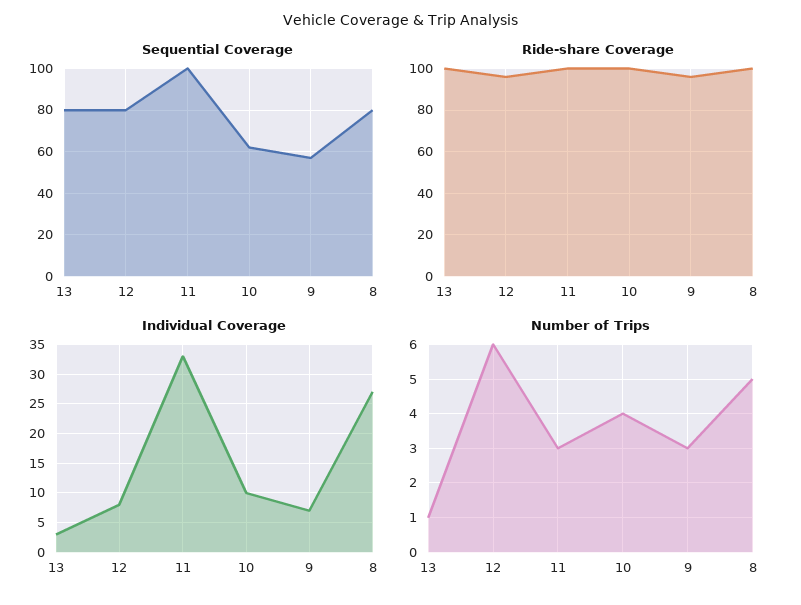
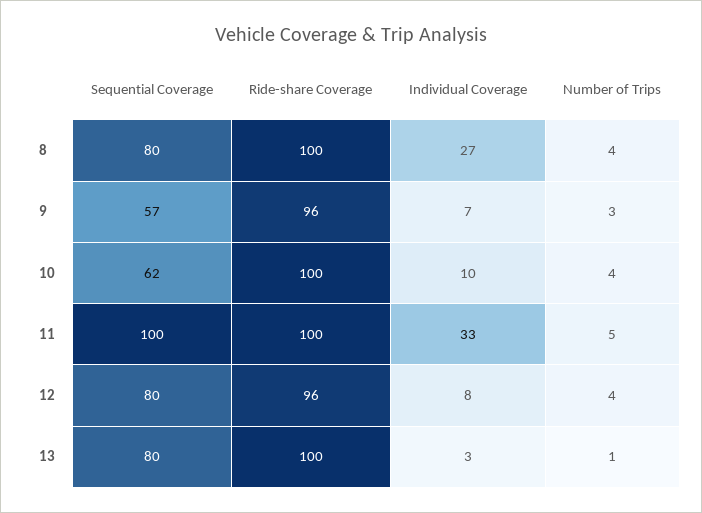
  {
    "Sequential Coverage": {
      "13": 80,
      "12": 80,
      "11": 100,
      "10": 62,
      "9": 57,
      "8": 80
    },
    "Ride-share Coverage": {
      "13": 100,
      "12": 96,
      "11": 100,
      "10": 100,
      "9": 96,
      "8": 100
    },
    "Individual Coverage": {
      "13": 3,
      "12": 8,
      "11": 33,
      "10": 10,
      "9": 7,
      "8": 27
    },
    "Number of Trips": {
      "13": 1,
-     "12": 6,
+     "12": 4,
-     "11": 3,
+     "11": 5,
      "10": 4,
      "9": 3,
-     "8": 5
+     "8": 4
    }
  }

